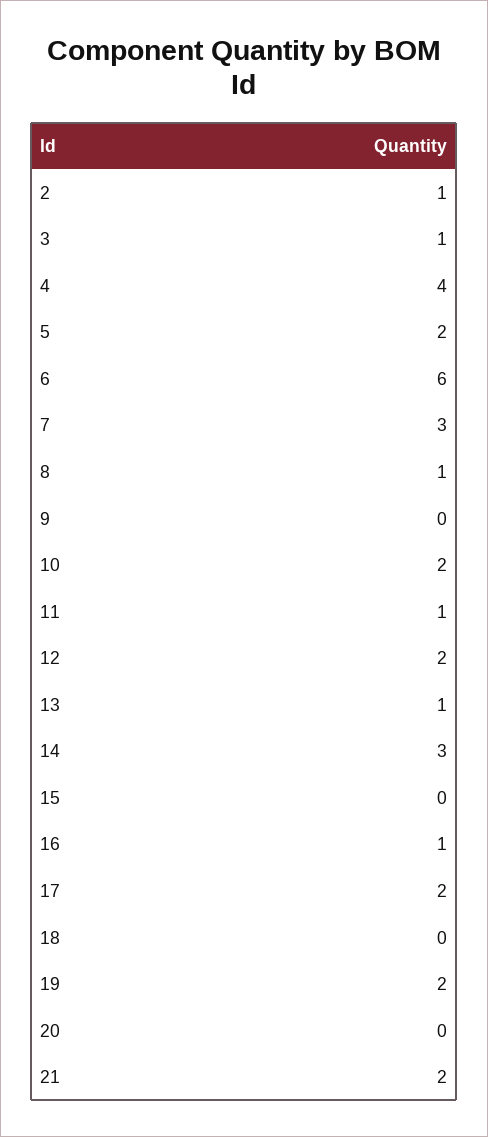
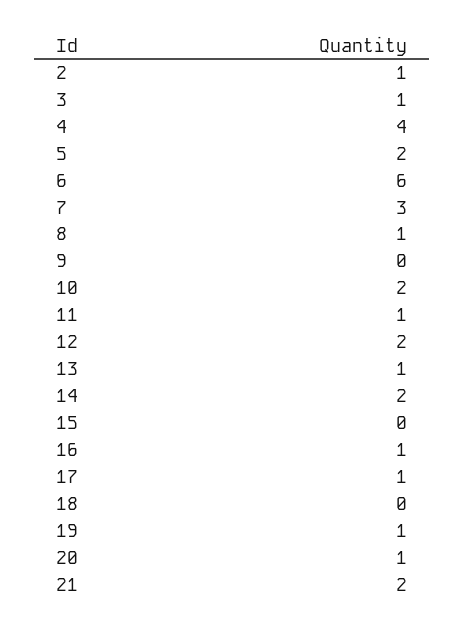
  {
    "2": 1,
    "3": 1,
    "4": 4,
    "5": 2,
    "6": 6,
    "7": 3,
    "8": 1,
    "9": 0,
    "10": 2,
    "11": 1,
    "12": 2,
    "13": 1,
-   "14": 3,
+   "14": 2,
    "15": 0,
    "16": 1,
-   "17": 2,
+   "17": 1,
    "18": 0,
-   "19": 2,
+   "19": 1,
-   "20": 0,
+   "20": 1,
    "21": 2
  }

